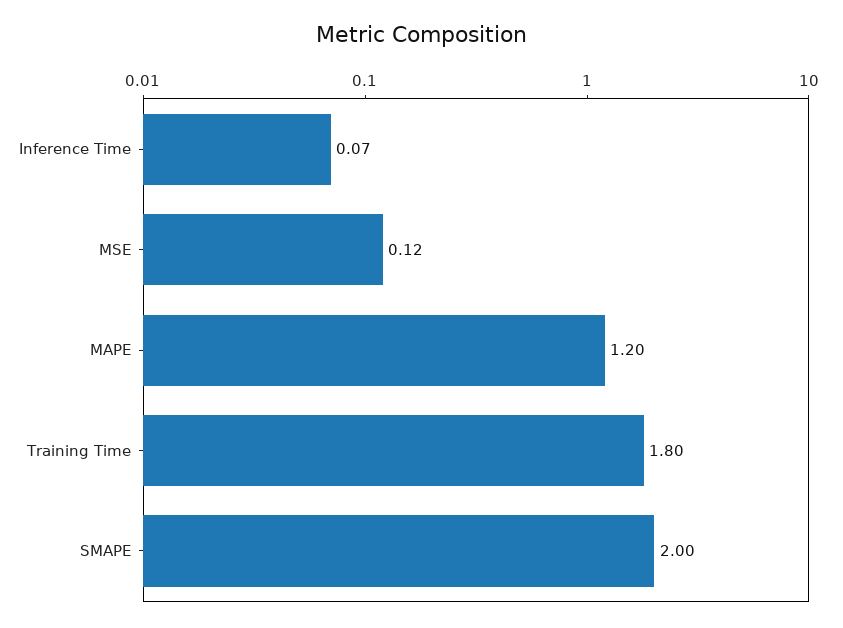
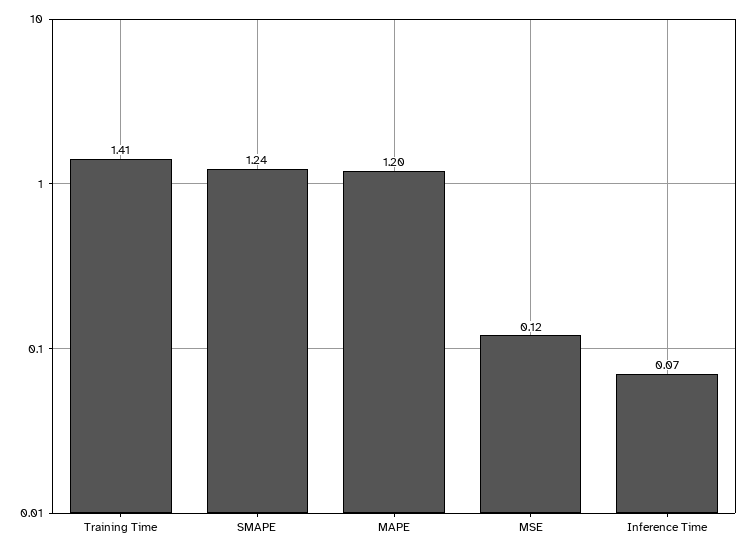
  {
    "Inference Time": 0.07,
    "MSE": 0.12,
    "MAPE": 1.2,
-   "Training Time": 1.8,
+   "Training Time": 1.41,
-   "SMAPE": 2
+   "SMAPE": 1.24
  }

